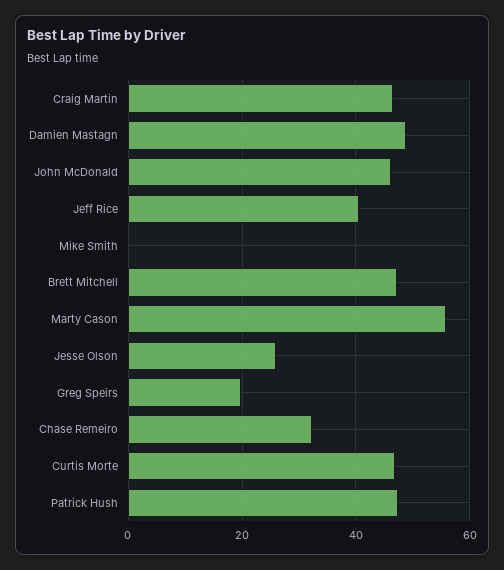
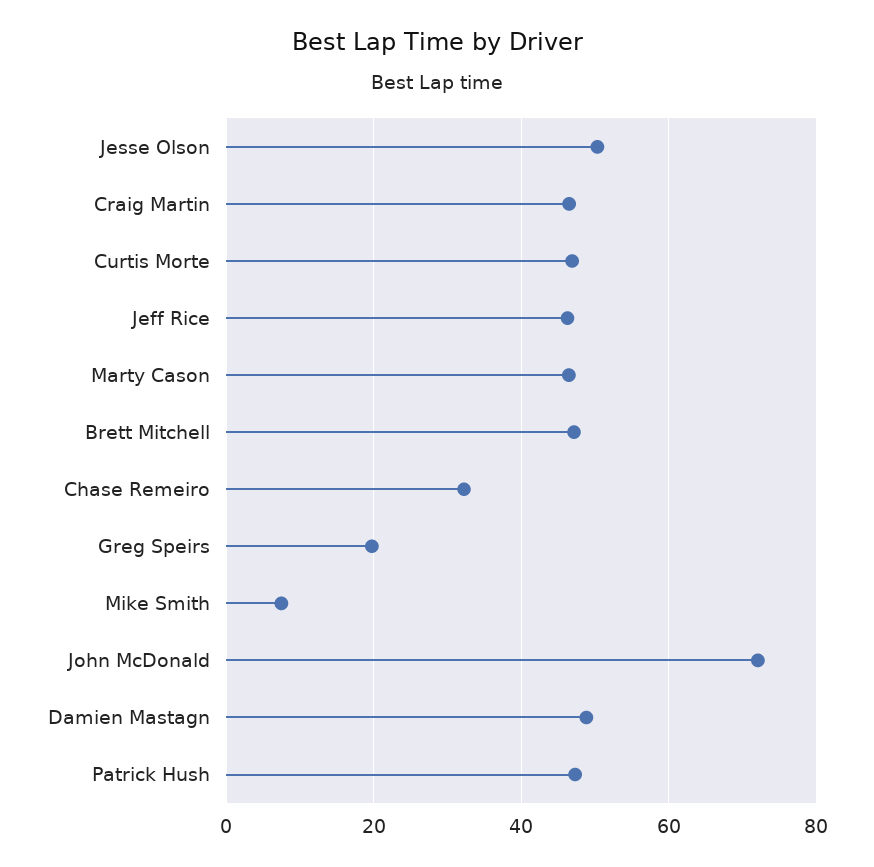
  {
    "Craig Martin": 46,
    "Damien Mastagn": 48,
-   "John McDonald": 46,
+   "John McDonald": 72,
-   "Jeff Rice": 40,
+   "Jeff Rice": 46,
-   "Mike Smith": 0,
+   "Mike Smith": 8,
    "Brett Mitchell": 48,
-   "Marty Cason": 56,
+   "Marty Cason": 46,
-   "Jesse Olson": 26,
+   "Jesse Olson": 50,
    "Greg Speirs": 20,
    "Chase Remeiro": 32,
    "Curtis Morte": 46,
    "Patrick Hush": 48
  }

